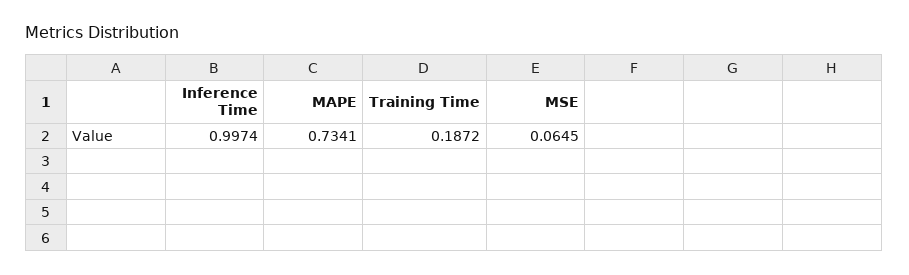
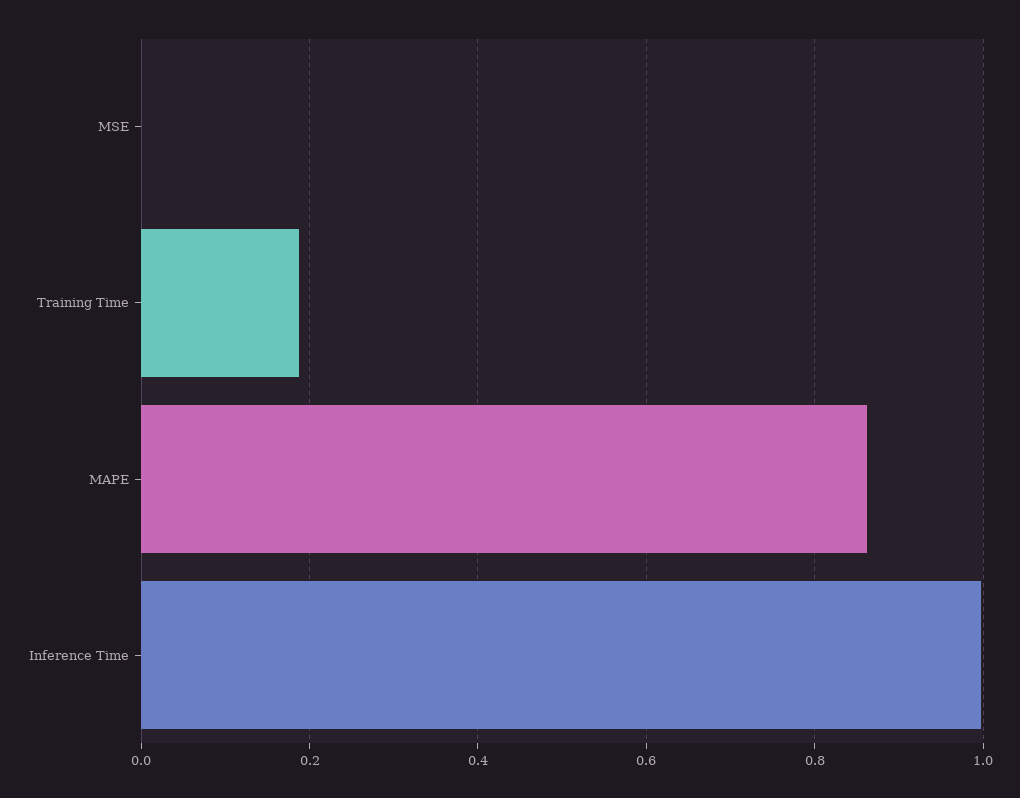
  {
    "Inference Time": 0.9974,
-   "MAPE": 0.7341,
+   "MAPE": 0.86,
    "Training Time": 0.1872,
-   "MSE": 0.0645
+   "MSE": 0
  }

